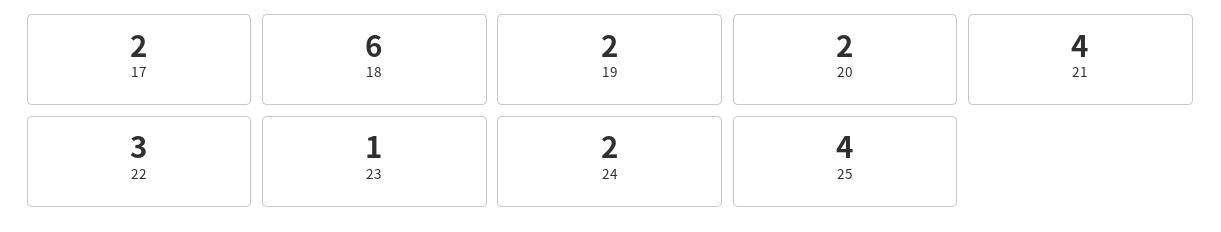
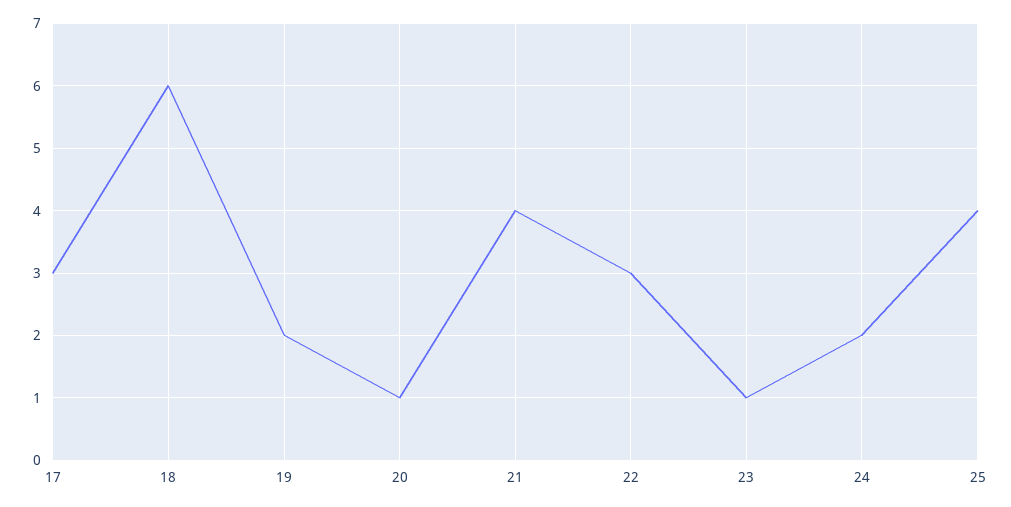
  {
-   "17": 2,
+   "17": 3,
    "18": 6,
    "19": 2,
-   "20": 2,
+   "20": 1,
    "21": 4,
    "22": 3,
    "23": 1,
    "24": 2,
    "25": 4
  }

